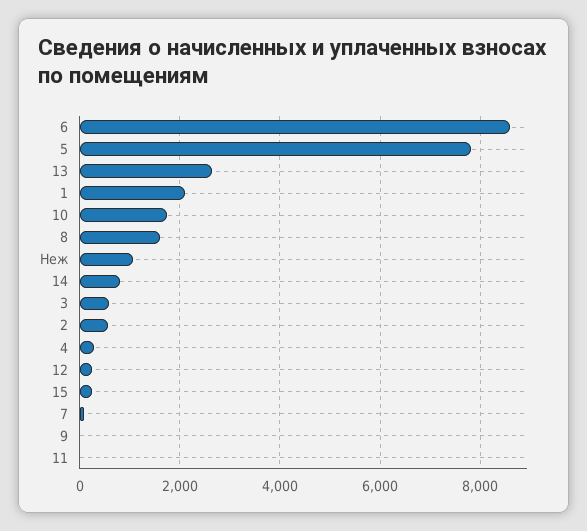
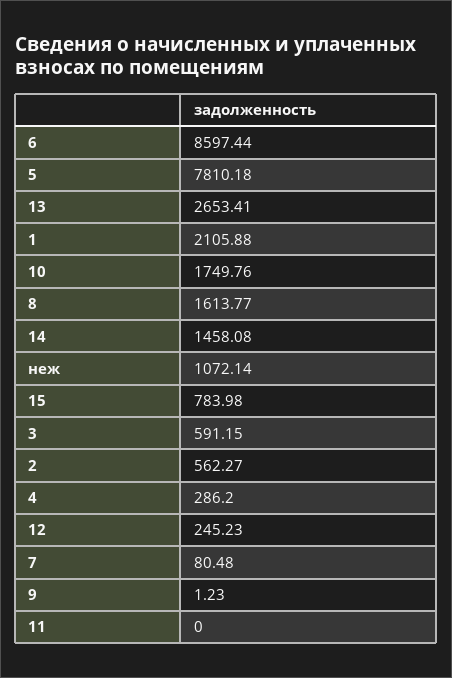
  {
    "6": 8597.44,
    "5": 7810.18,
    "13": 2653.41,
    "1": 2105.88,
    "10": 1749.76,
    "8": 1613.77,
    "Неж": 1072.14,
-   "14": 800,
+   "14": 1458.08,
    "3": 591.15,
    "2": 562.27,
    "4": 286.2,
    "12": 245.23,
-   "15": 200,
+   "15": 783.98,
    "7": 80.48,
    "9": 1.23,
    "11": 0
  }

